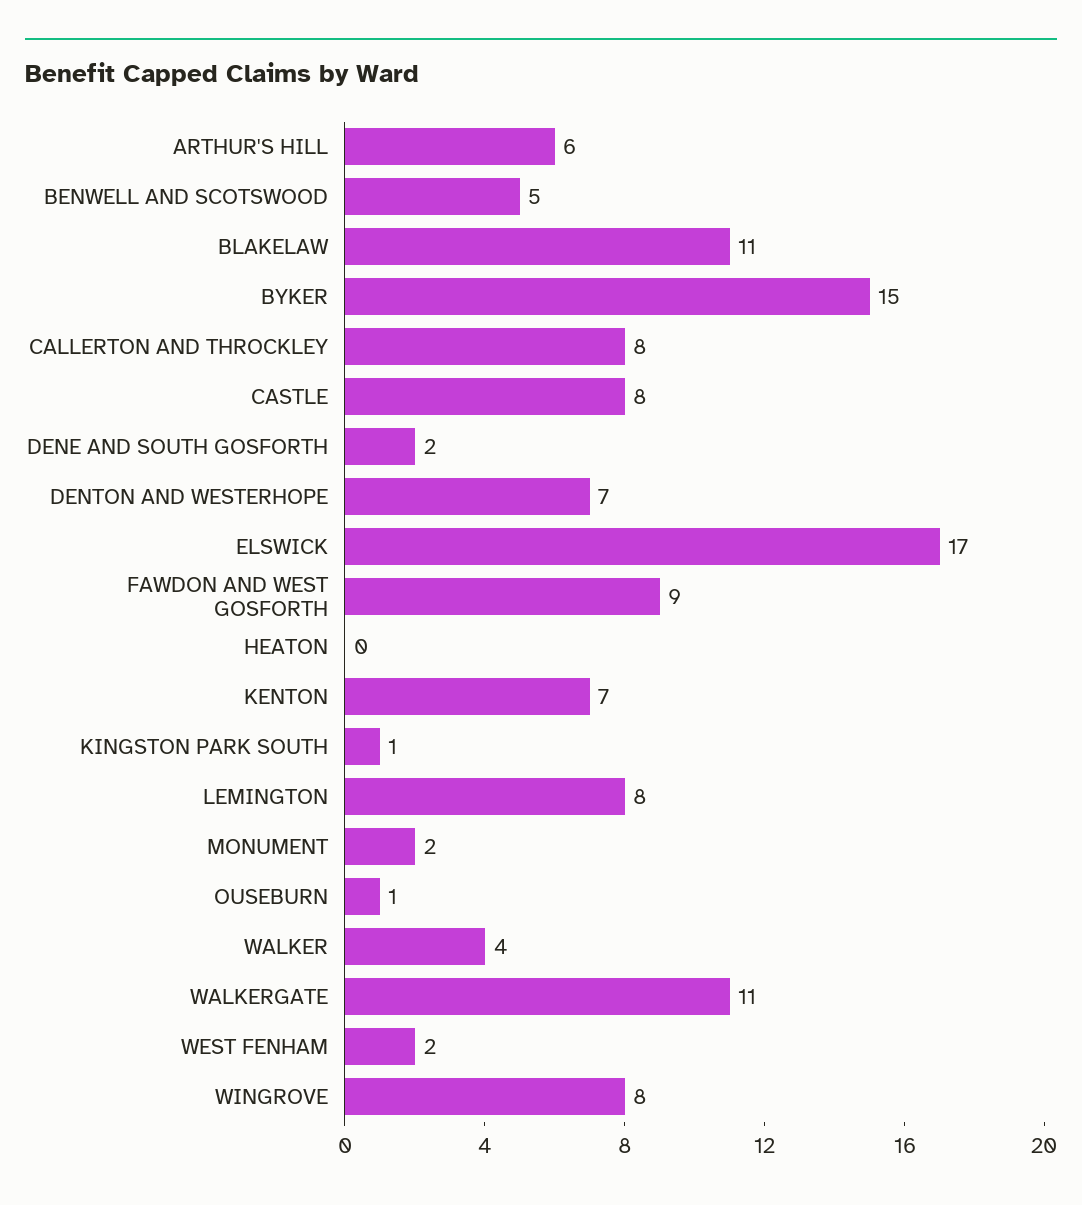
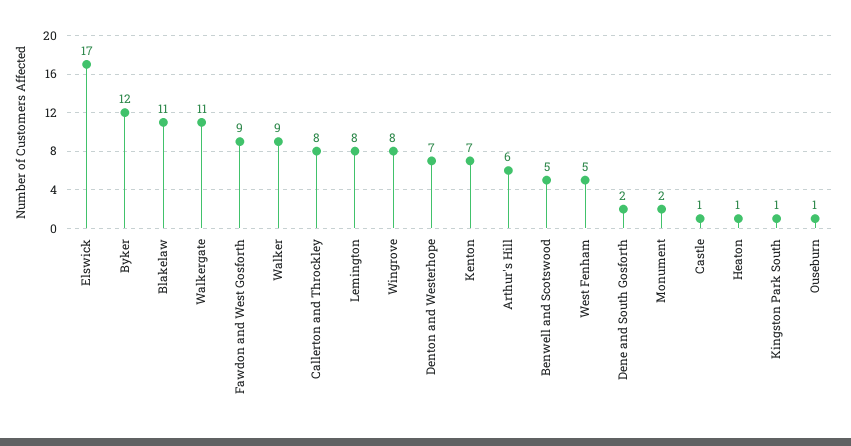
  {
    "ARTHUR'S HILL": 6,
    "BENWELL AND SCOTSWOOD": 5,
    "BLAKELAW": 11,
-   "BYKER": 15,
+   "BYKER": 12,
    "CALLERTON AND THROCKLEY": 8,
-   "CASTLE": 8,
+   "CASTLE": 1,
    "DENE AND SOUTH GOSFORTH": 2,
    "DENTON AND WESTERHOPE": 7,
    "ELSWICK": 17,
    "FAWDON AND WEST GOSFORTH": 9,
-   "HEATON": 0,
+   "HEATON": 1,
    "KENTON": 7,
    "KINGSTON PARK SOUTH": 1,
    "LEMINGTON": 8,
    "MONUMENT": 2,
    "OUSEBURN": 1,
-   "WALKER": 4,
+   "WALKER": 9,
    "WALKERGATE": 11,
-   "WEST FENHAM": 2,
+   "WEST FENHAM": 5,
    "WINGROVE": 8
  }

